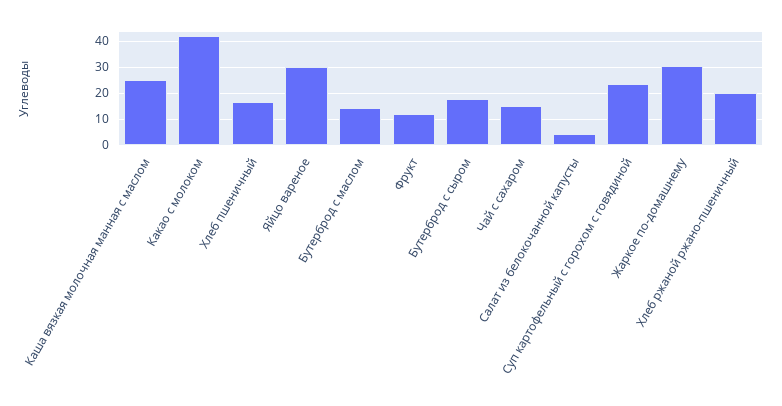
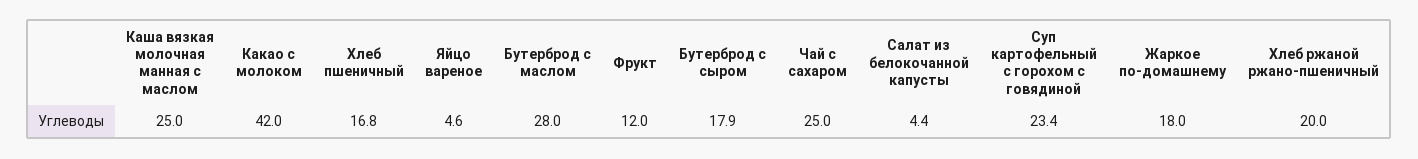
  {
    "Каша вязкая молочная манная с маслом": 25,
    "Какао с молоком": 42,
    "Хлеб пшеничный": 16.8,
-   "Яйцо вареное": 30,
+   "Яйцо вареное": 4.6,
-   "Бутерброд с маслом": 15,
+   "Бутерброд с маслом": 28,
    "Фрукт": 12,
    "Бутерброд с сыром": 17.9,
-   "Чай с сахаром": 15,
+   "Чай с сахаром": 25,
    "Салат из белокочанной капусты": 4.4,
    "Суп картофельный с горохом с говядиной": 23.4,
-   "Жаркое по-домашнему": 30,
+   "Жаркое по-домашнему": 18,
    "Хлеб ржаной ржано-пшеничный": 20
  }

